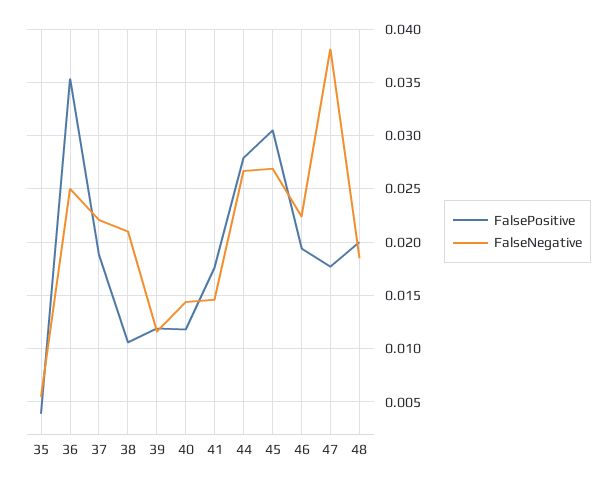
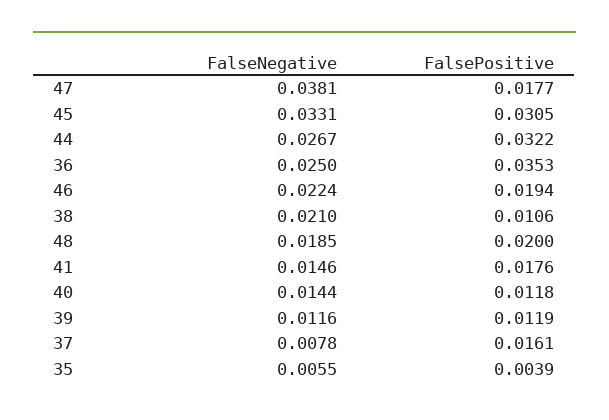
  {
    "FalsePositive": {
      "35": 0.0039,
      "36": 0.0353,
-     "37": 0.019,
+     "37": 0.0161,
      "38": 0.0106,
      "39": 0.0119,
      "40": 0.0118,
      "41": 0.0176,
-     "44": 0.028,
+     "44": 0.0322,
      "45": 0.0305,
      "46": 0.0194,
      "47": 0.0177,
      "48": 0.02
    },
    "FalseNegative": {
      "35": 0.0055,
      "36": 0.025,
-     "37": 0.022,
+     "37": 0.0078,
      "38": 0.021,
      "39": 0.0116,
      "40": 0.0144,
      "41": 0.0146,
      "44": 0.0267,
-     "45": 0.027,
+     "45": 0.0331,
      "46": 0.0224,
      "47": 0.0381,
      "48": 0.0185
    }
  }

